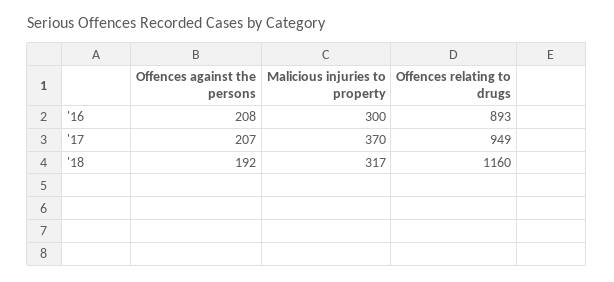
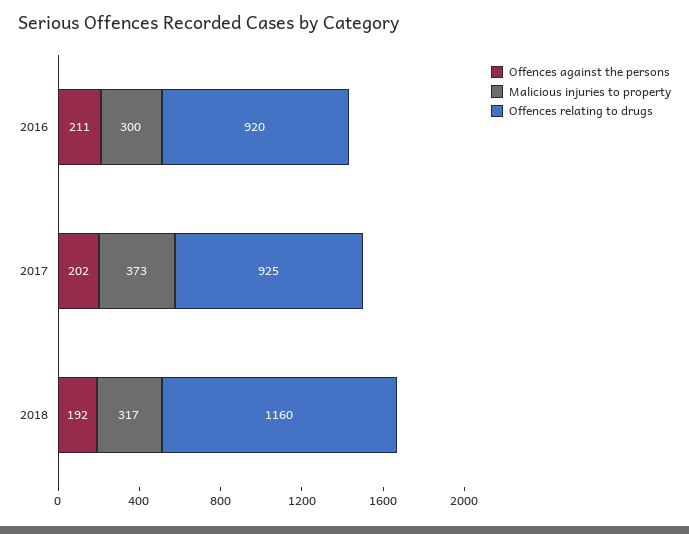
  {
    "Offences against the persons": {
-     "'16": 208,
+     "'16": 211,
-     "'17": 207,
+     "'17": 202,
      "'18": 192
    },
    "Malicious injuries to property": {
      "'16": 300,
-     "'17": 370,
+     "'17": 373,
      "'18": 317
    },
    "Offences relating to drugs": {
-     "'16": 893,
+     "'16": 920,
-     "'17": 949,
+     "'17": 925,
      "'18": 1160
    }
  }

